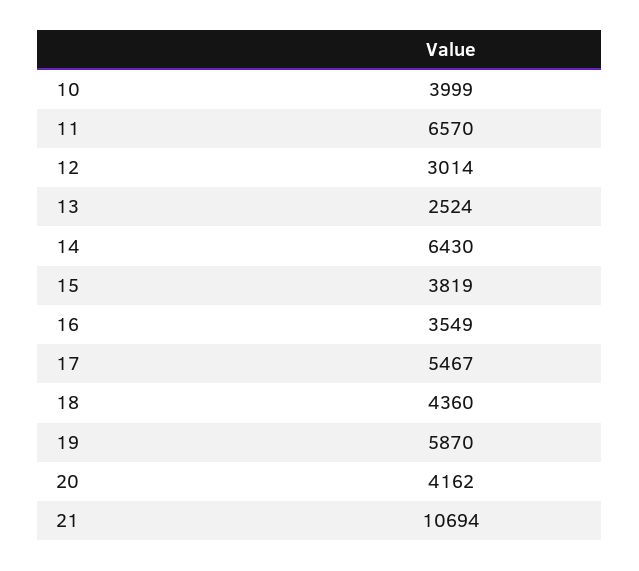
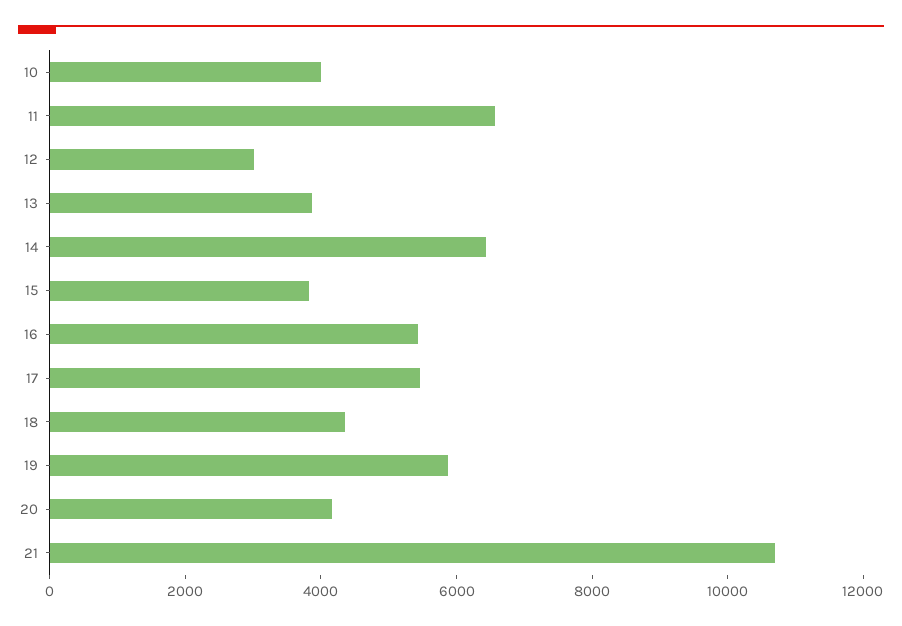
  {
    "10": 3999,
    "11": 6570,
    "12": 3014,
-   "13": 2524,
+   "13": 4000,
    "14": 6430,
    "15": 3819,
-   "16": 3549,
+   "16": 5500,
    "17": 5467,
    "18": 4360,
    "19": 5870,
    "20": 4162,
    "21": 10694
  }

